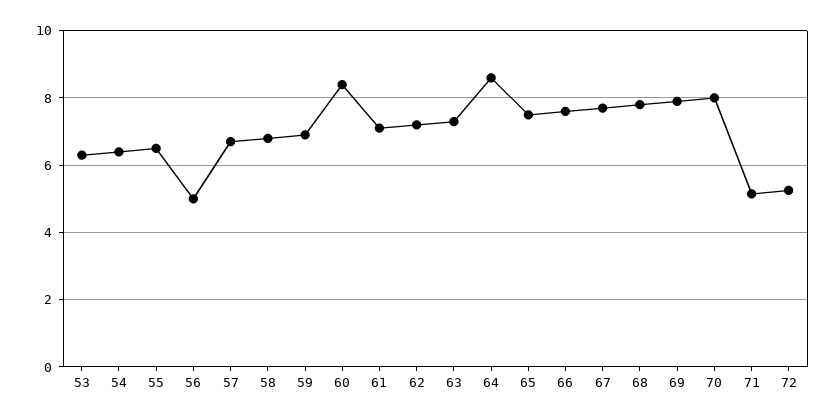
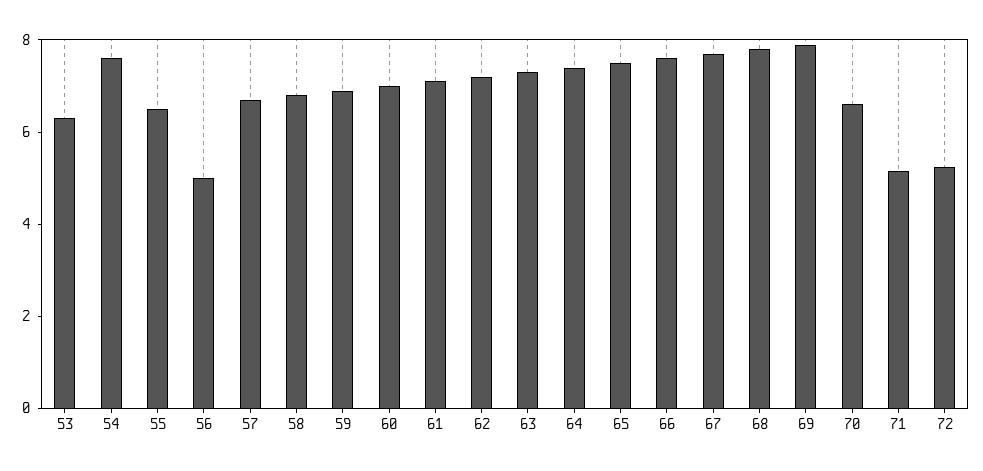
  {
    "53": 6.4,
-   "54": 6.4,
+   "54": 7.5,
    "55": 6.6,
    "56": 5,
    "57": 6.8,
    "58": 6.8,
    "59": 7,
-   "60": 8.4,
+   "60": 7,
    "61": 7.2,
    "62": 7.2,
    "63": 7.4,
-   "64": 8.6,
+   "64": 7.5,
    "65": 7.6,
    "66": 7.6,
    "67": 7.8,
    "68": 7.8,
    "69": 8,
-   "70": 8,
+   "70": 6.5,
    "71": 5.2,
    "72": 5.2
  }

